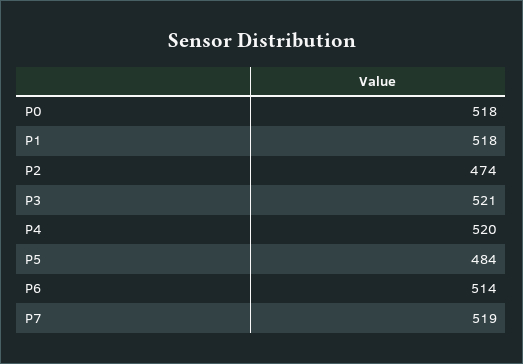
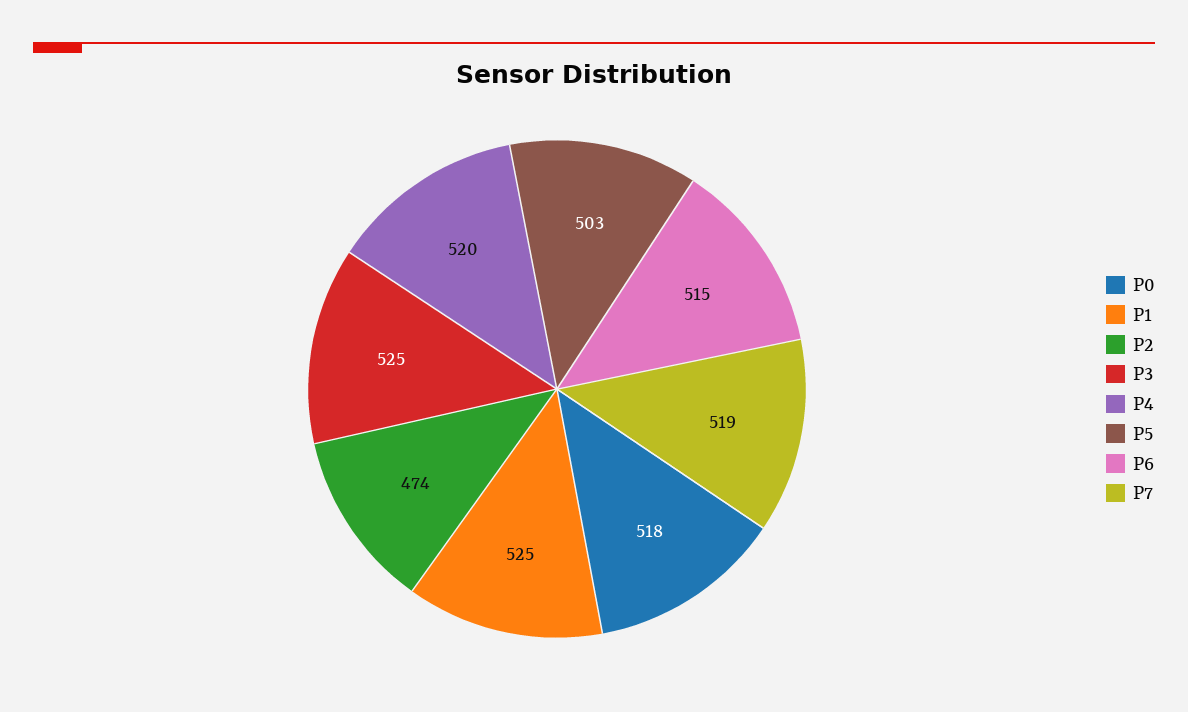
  {
    "P0": 518,
-   "P1": 518,
+   "P1": 525,
    "P2": 474,
-   "P3": 521,
+   "P3": 525,
    "P4": 520,
-   "P5": 484,
+   "P5": 503,
-   "P6": 514,
+   "P6": 515,
    "P7": 519
  }

